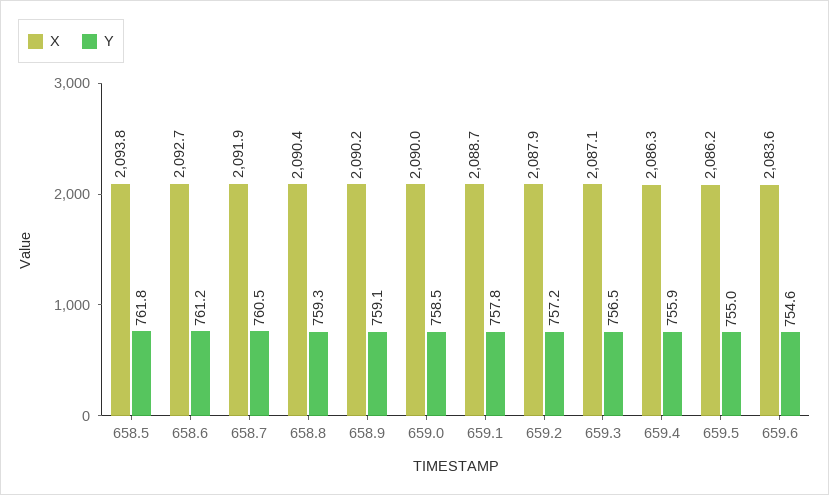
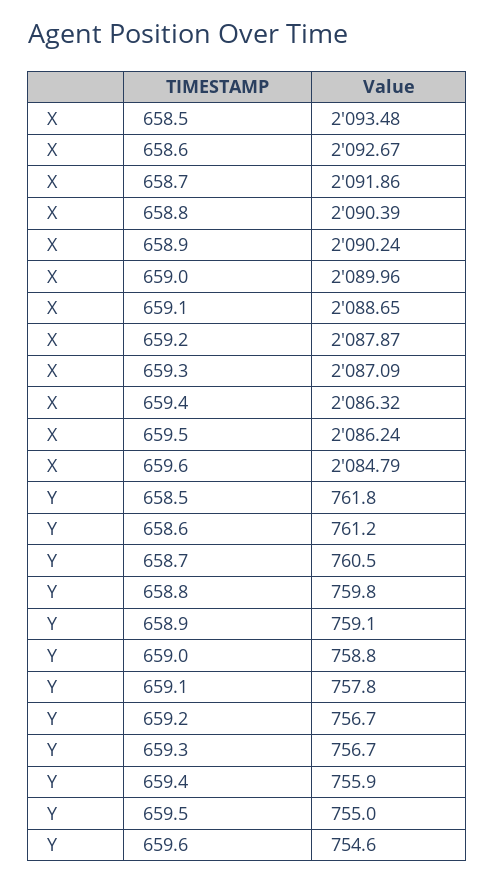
  {
    "X": {
-     "658.5": 2093.8,
+     "658.5": 2093.48,
      "658.6": 2092.67,
      "658.7": 2091.86,
      "658.8": 2090.39,
      "658.9": 2090.24,
      "659.0": 2089.96,
      "659.1": 2088.65,
      "659.2": 2087.87,
      "659.3": 2087.09,
      "659.4": 2086.32,
      "659.5": 2086.24,
-     "659.6": 2083.6
+     "659.6": 2084.79
    },
    "Y": {
      "658.5": 761.8,
      "658.6": 761.2,
      "658.7": 760.5,
-     "658.8": 759.3,
+     "658.8": 759.8,
      "658.9": 759.1,
-     "659.0": 758.5,
+     "659.0": 758.8,
      "659.1": 757.8,
-     "659.2": 757.2,
+     "659.2": 756.7,
-     "659.3": 756.5,
+     "659.3": 756.7,
      "659.4": 755.9,
      "659.5": 755,
      "659.6": 754.6
    }
  }

